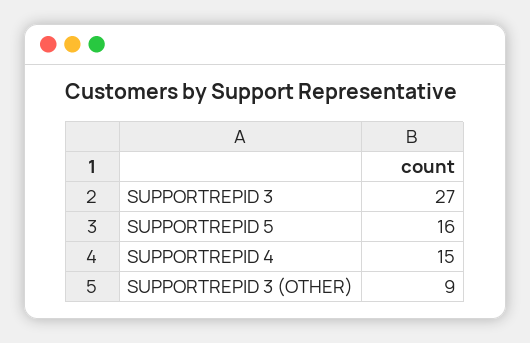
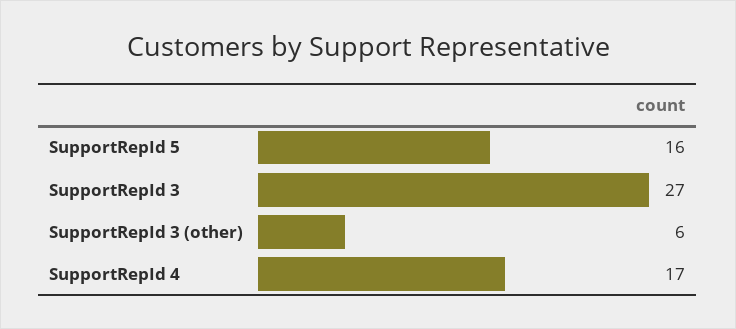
  {
    "SUPPORTREPID 3": 27,
    "SUPPORTREPID 5": 16,
-   "SUPPORTREPID 4": 15,
+   "SUPPORTREPID 4": 17,
-   "SUPPORTREPID 3 (OTHER)": 9
+   "SUPPORTREPID 3 (OTHER)": 6
  }

